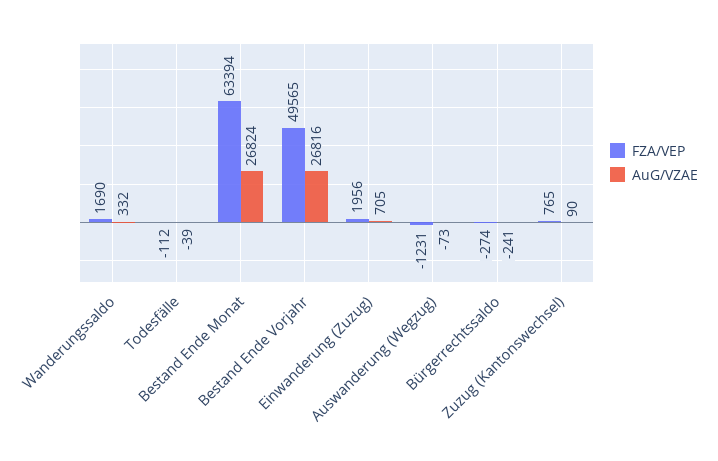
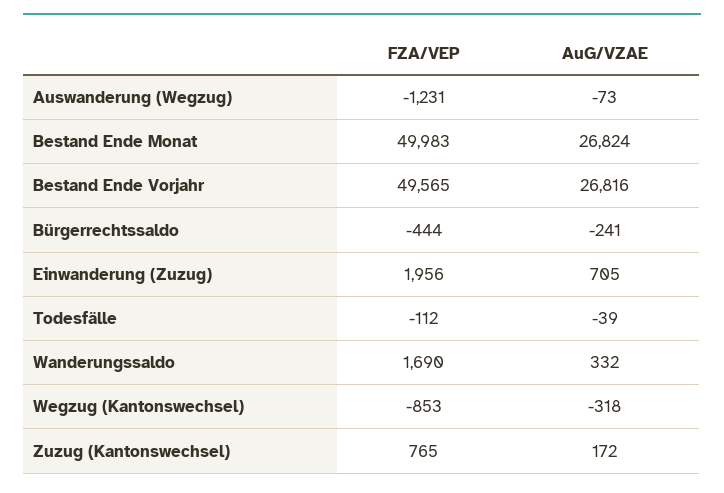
  {
    "FZA/VEP": {
      "Wanderungssaldo": 1690,
      "Todesfälle": -112,
-     "Bestand Ende Monat": 63394,
+     "Bestand Ende Monat": 49983,
      "Bestand Ende Vorjahr": 49565,
      "Einwanderung (Zuzug)": 1956,
      "Auswanderung (Wegzug)": -1231,
-     "Bürgerrechtssaldo": -274,
+     "Bürgerrechtssaldo": -444,
-     "Zuzug (Kantonswechsel)": 765
+     "Zuzug (Kantonswechsel)": 765,
+     "Wegzug (Kantonswechsel)": -853
    },
    "AuG/VZAE": {
      "Wanderungssaldo": 332,
      "Todesfälle": -39,
      "Bestand Ende Monat": 26824,
      "Bestand Ende Vorjahr": 26816,
      "Einwanderung (Zuzug)": 705,
      "Auswanderung (Wegzug)": -73,
      "Bürgerrechtssaldo": -241,
-     "Zuzug (Kantonswechsel)": 90
+     "Zuzug (Kantonswechsel)": 172,
+     "Wegzug (Kantonswechsel)": -318
    }
  }

